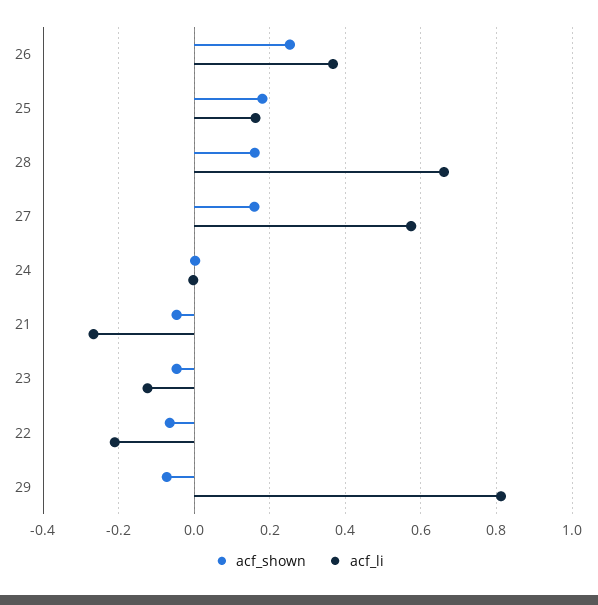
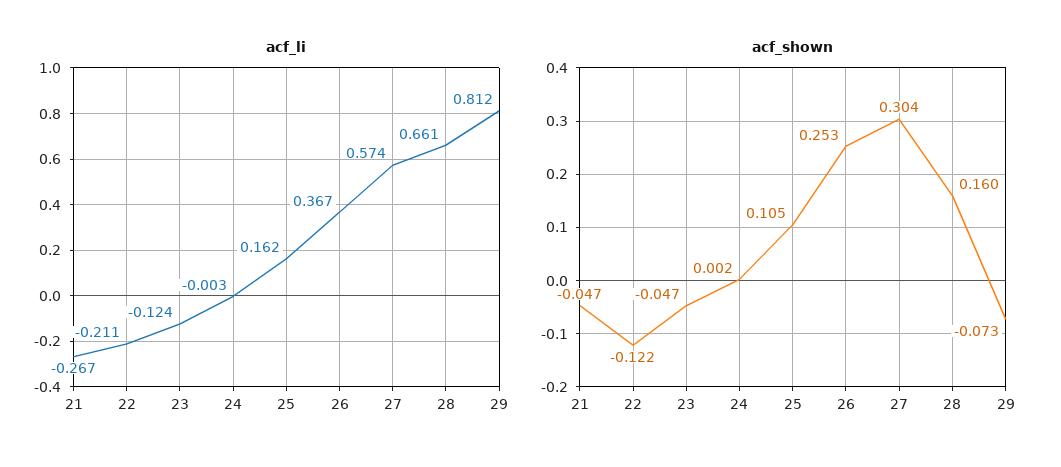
  {
    "acf_shown": {
      "26": 0.253,
-     "25": 0.18,
+     "25": 0.105,
      "28": 0.16,
-     "27": 0.16,
+     "27": 0.304,
      "24": 0.002,
      "21": -0.047,
      "23": -0.047,
-     "22": -0.06,
+     "22": -0.122,
      "29": -0.073
    },
    "acf_li": {
      "26": 0.367,
      "25": 0.162,
      "28": 0.661,
      "27": 0.574,
      "24": -0.003,
      "21": -0.267,
      "23": -0.124,
      "22": -0.211,
      "29": 0.812
    }
  }

